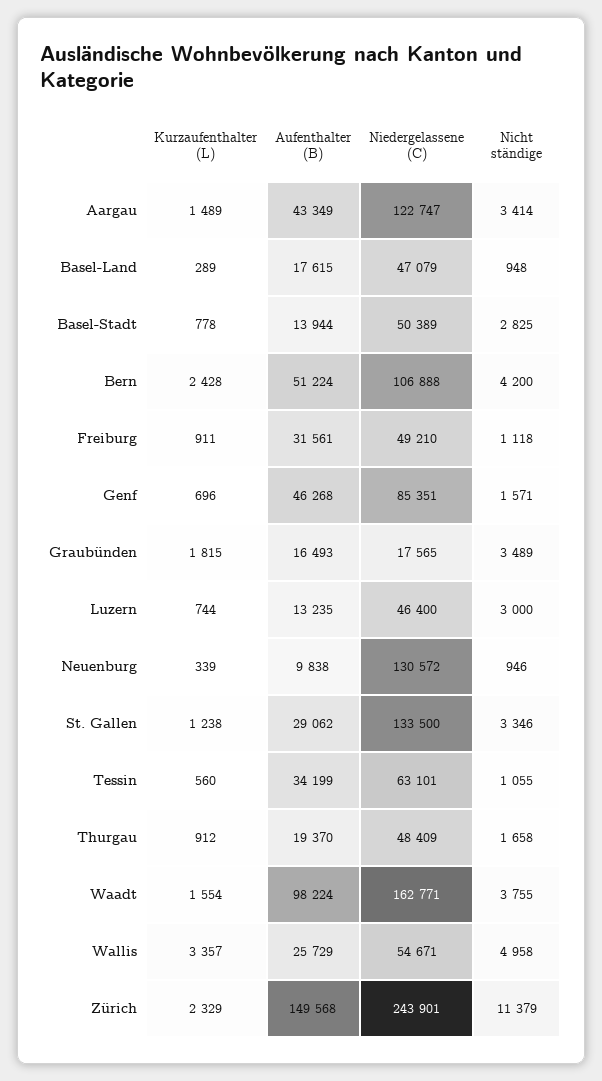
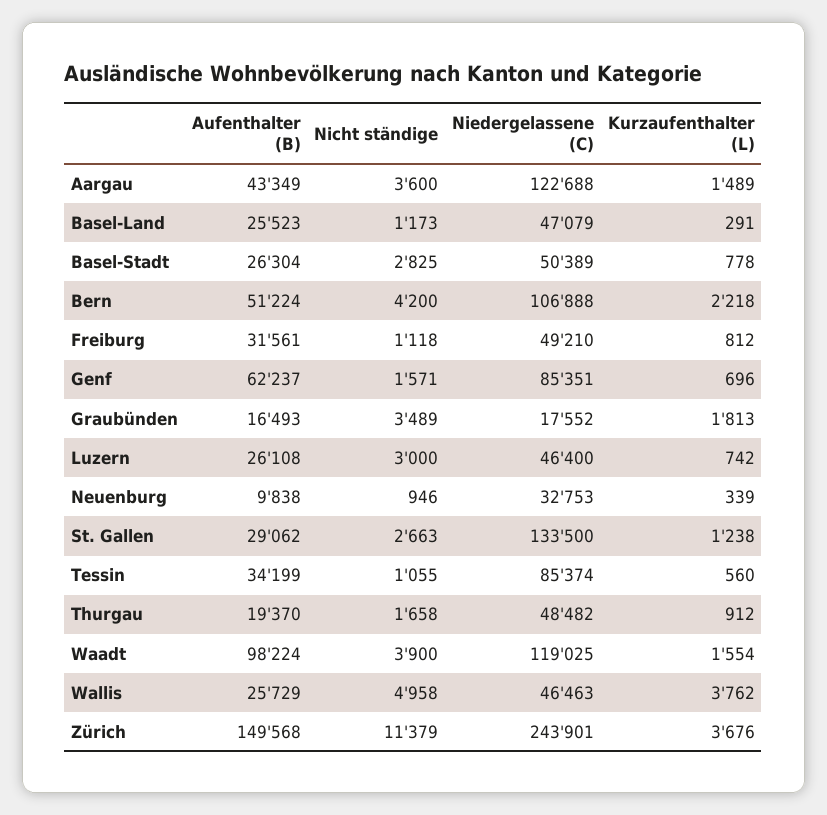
  {
    "Kurzaufenthalter (L)": {
      "Aargau": 1489,
-     "Basel-Land": 289,
+     "Basel-Land": 291,
      "Basel-Stadt": 778,
-     "Bern": 2428,
+     "Bern": 2218,
-     "Freiburg": 911,
+     "Freiburg": 812,
      "Genf": 696,
-     "Graubünden": 1815,
+     "Graubünden": 1813,
-     "Luzern": 744,
+     "Luzern": 742,
      "Neuenburg": 339,
      "St. Gallen": 1238,
      "Tessin": 560,
      "Thurgau": 912,
      "Waadt": 1554,
-     "Wallis": 3357,
+     "Wallis": 3762,
-     "Zürich": 2329
+     "Zürich": 3676
    },
    "Aufenthalter (B)": {
      "Aargau": 43349,
-     "Basel-Land": 17615,
+     "Basel-Land": 25523,
-     "Basel-Stadt": 13944,
+     "Basel-Stadt": 26304,
      "Bern": 51224,
      "Freiburg": 31561,
-     "Genf": 46268,
+     "Genf": 62237,
      "Graubünden": 16493,
-     "Luzern": 13235,
+     "Luzern": 26108,
      "Neuenburg": 9838,
      "St. Gallen": 29062,
      "Tessin": 34199,
      "Thurgau": 19370,
      "Waadt": 98224,
      "Wallis": 25729,
      "Zürich": 149568
    },
    "Niedergelassene (C)": {
-     "Aargau": 122747,
+     "Aargau": 122688,
      "Basel-Land": 47079,
      "Basel-Stadt": 50389,
      "Bern": 106888,
      "Freiburg": 49210,
      "Genf": 85351,
-     "Graubünden": 17565,
+     "Graubünden": 17552,
      "Luzern": 46400,
-     "Neuenburg": 130572,
+     "Neuenburg": 32753,
      "St. Gallen": 133500,
-     "Tessin": 63101,
+     "Tessin": 85374,
-     "Thurgau": 48409,
+     "Thurgau": 48482,
-     "Waadt": 162771,
+     "Waadt": 119025,
-     "Wallis": 54671,
+     "Wallis": 46463,
      "Zürich": 243901
    },
    "Nicht ständige": {
-     "Aargau": 3414,
+     "Aargau": 3600,
-     "Basel-Land": 948,
+     "Basel-Land": 1173,
      "Basel-Stadt": 2825,
      "Bern": 4200,
      "Freiburg": 1118,
      "Genf": 1571,
      "Graubünden": 3489,
      "Luzern": 3000,
      "Neuenburg": 946,
-     "St. Gallen": 3346,
+     "St. Gallen": 2663,
      "Tessin": 1055,
      "Thurgau": 1658,
-     "Waadt": 3755,
+     "Waadt": 3900,
      "Wallis": 4958,
      "Zürich": 11379
    }
  }

